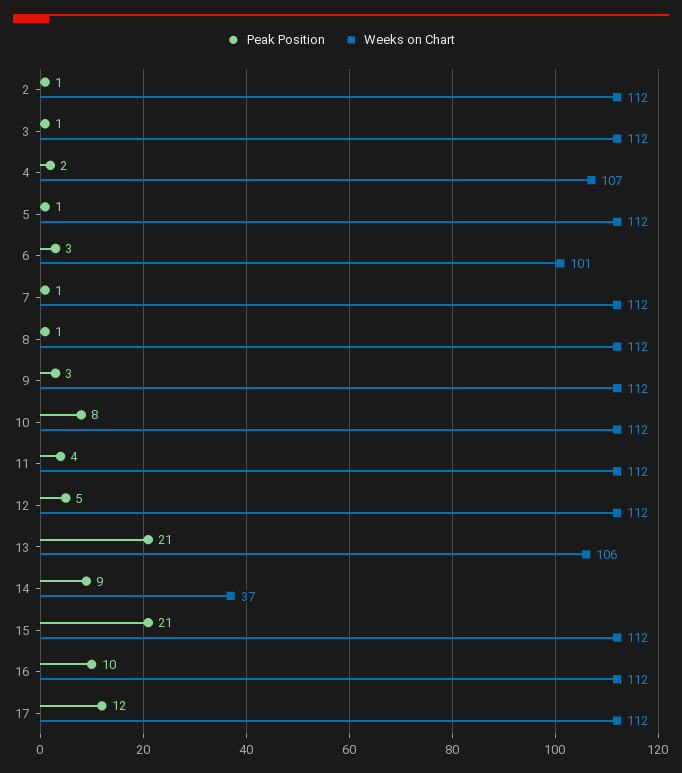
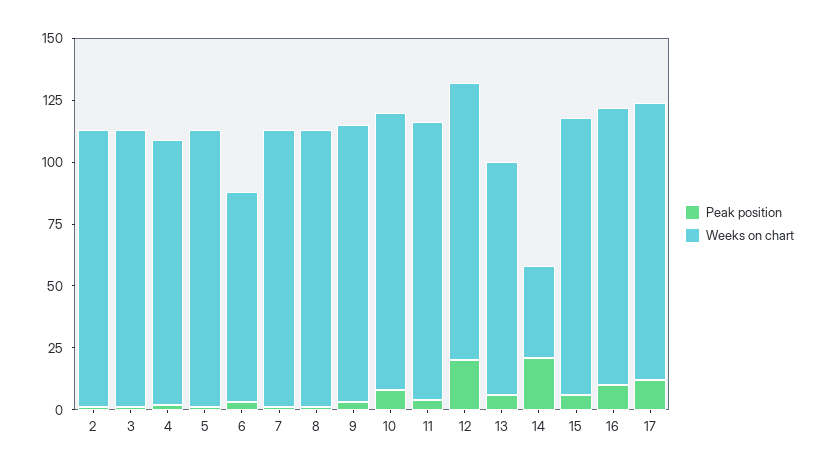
  {
    "Peak Position": {
      "2": 1,
      "3": 1,
      "4": 2,
      "5": 1,
      "6": 3,
      "7": 1,
      "8": 1,
      "9": 3,
      "10": 8,
      "11": 4,
-     "12": 5,
+     "12": 20,
-     "13": 21,
+     "13": 5,
-     "14": 9,
+     "14": 20,
-     "15": 21,
+     "15": 5,
      "16": 10,
      "17": 12
    },
    "Weeks on Chart": {
      "2": 112,
      "3": 112,
      "4": 107,
      "5": 112,
-     "6": 101,
+     "6": 85,
      "7": 112,
      "8": 112,
      "9": 112,
      "10": 112,
      "11": 112,
      "12": 112,
-     "13": 106,
+     "13": 95,
      "14": 37,
      "15": 112,
      "16": 112,
      "17": 112
    }
  }

